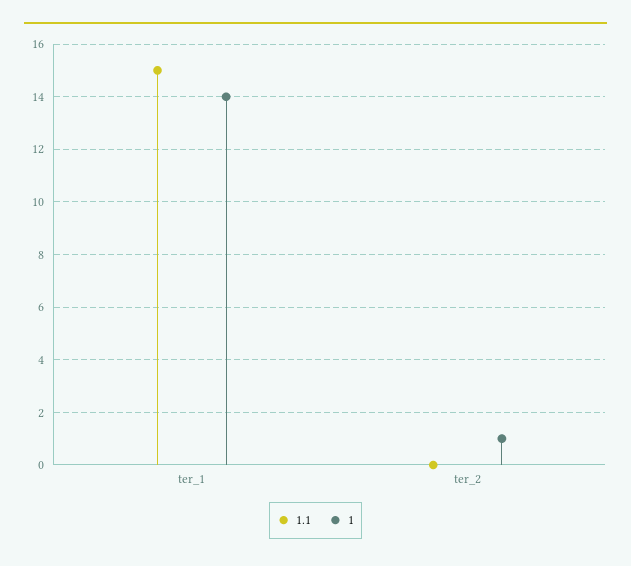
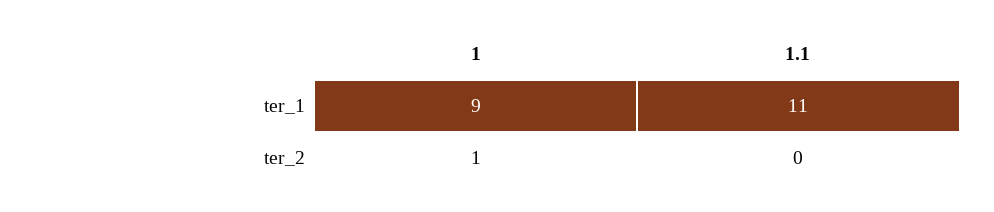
  {
    "1.1": {
-     "ter_1": 15,
+     "ter_1": 11,
      "ter_2": 0
    },
    "1": {
-     "ter_1": 14,
+     "ter_1": 9,
      "ter_2": 1
    }
  }

